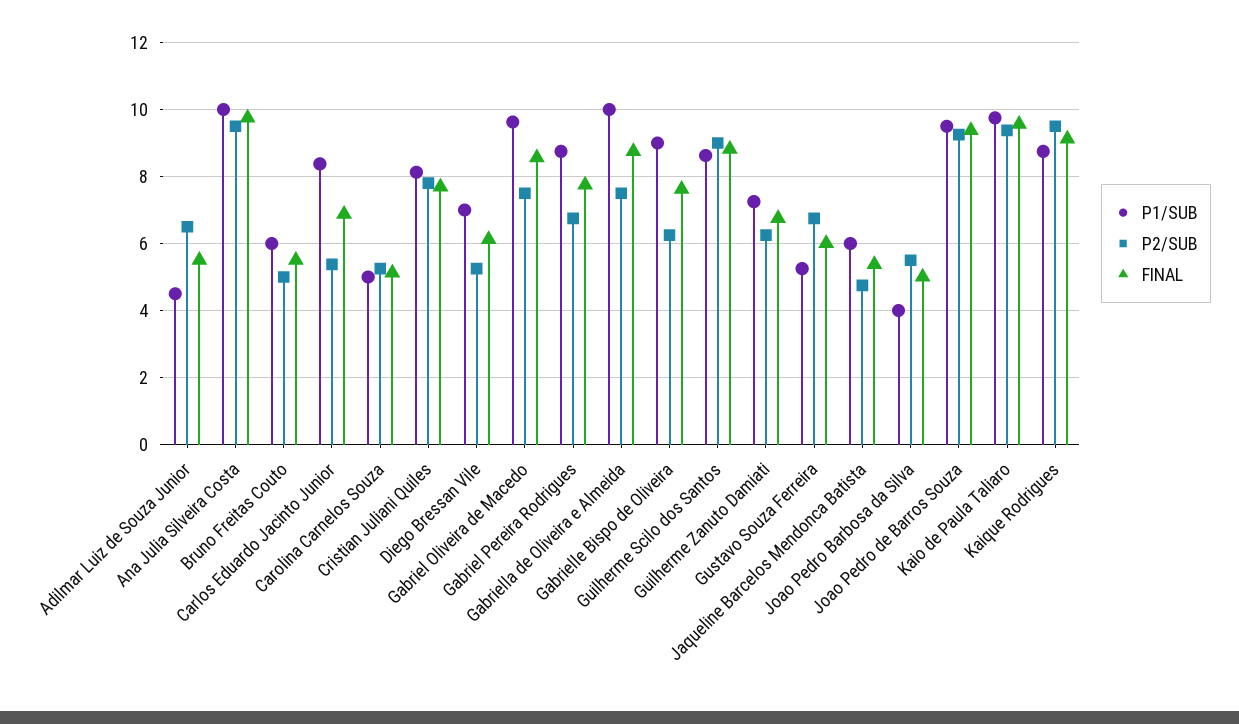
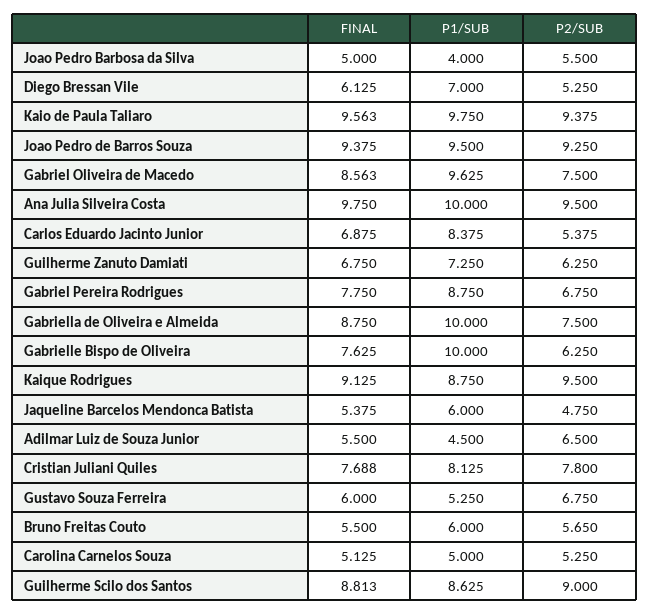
  {
    "P1/SUB": {
      "Adilmar Luiz de Souza Junior": 4.5,
      "Ana Julia Silveira Costa": 10,
      "Bruno Freitas Couto": 6,
      "Carlos Eduardo Jacinto Junior": 8.375,
      "Carolina Carnelos Souza": 5,
      "Cristian Juliani Quiles": 8.125,
      "Diego Bressan Vile": 7,
      "Gabriel Oliveira de Macedo": 9.625,
      "Gabriel Pereira Rodrigues": 8.75,
      "Gabriella de Oliveira e Almeida": 10,
-     "Gabrielle Bispo de Oliveira": 9,
+     "Gabrielle Bispo de Oliveira": 10,
      "Guilherme Scilo dos Santos": 8.625,
      "Guilherme Zanuto Damiati": 7.25,
      "Gustavo Souza Ferreira": 5.25,
      "Jaqueline Barcelos Mendonca Batista": 6,
      "Joao Pedro Barbosa da Silva": 4,
      "Joao Pedro de Barros Souza": 9.5,
      "Kaio de Paula Taliaro": 9.75,
      "Kaique Rodrigues": 8.75
    },
    "P2/SUB": {
      "Adilmar Luiz de Souza Junior": 6.5,
      "Ana Julia Silveira Costa": 9.5,
-     "Bruno Freitas Couto": 5,
+     "Bruno Freitas Couto": 5.65,
      "Carlos Eduardo Jacinto Junior": 5.375,
      "Carolina Carnelos Souza": 5.25,
      "Cristian Juliani Quiles": 7.8,
      "Diego Bressan Vile": 5.25,
      "Gabriel Oliveira de Macedo": 7.5,
      "Gabriel Pereira Rodrigues": 6.75,
      "Gabriella de Oliveira e Almeida": 7.5,
      "Gabrielle Bispo de Oliveira": 6.25,
      "Guilherme Scilo dos Santos": 9,
      "Guilherme Zanuto Damiati": 6.25,
      "Gustavo Souza Ferreira": 6.75,
      "Jaqueline Barcelos Mendonca Batista": 4.75,
      "Joao Pedro Barbosa da Silva": 5.5,
      "Joao Pedro de Barros Souza": 9.25,
      "Kaio de Paula Taliaro": 9.375,
      "Kaique Rodrigues": 9.5
    },
    "FINAL": {
      "Adilmar Luiz de Souza Junior": 5.5,
      "Ana Julia Silveira Costa": 9.75,
      "Bruno Freitas Couto": 5.5,
      "Carlos Eduardo Jacinto Junior": 6.875,
      "Carolina Carnelos Souza": 5.125,
      "Cristian Juliani Quiles": 7.688,
      "Diego Bressan Vile": 6.125,
      "Gabriel Oliveira de Macedo": 8.563,
      "Gabriel Pereira Rodrigues": 7.75,
      "Gabriella de Oliveira e Almeida": 8.75,
      "Gabrielle Bispo de Oliveira": 7.625,
      "Guilherme Scilo dos Santos": 8.813,
      "Guilherme Zanuto Damiati": 6.75,
      "Gustavo Souza Ferreira": 6,
      "Jaqueline Barcelos Mendonca Batista": 5.375,
      "Joao Pedro Barbosa da Silva": 5,
      "Joao Pedro de Barros Souza": 9.375,
      "Kaio de Paula Taliaro": 9.563,
      "Kaique Rodrigues": 9.125
    }
  }

